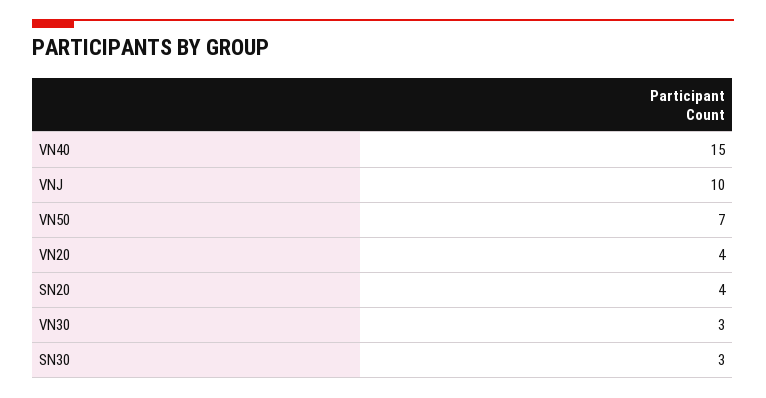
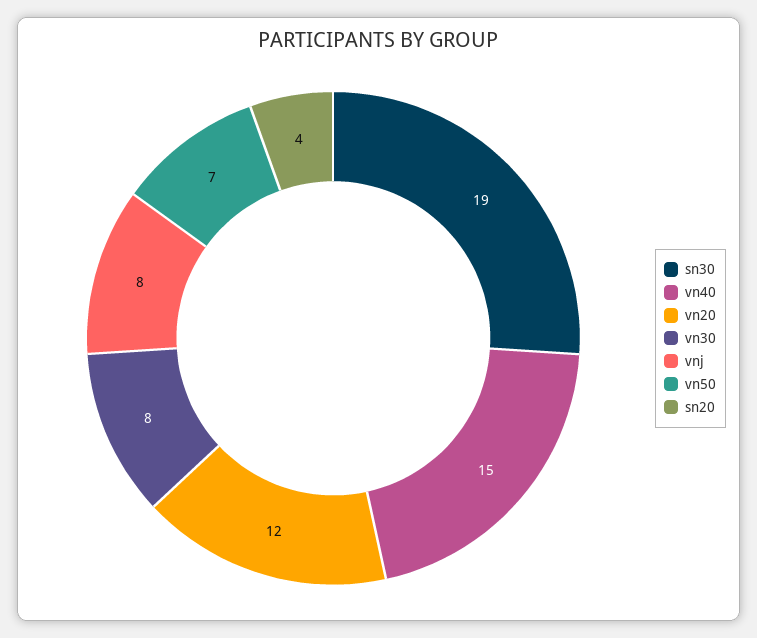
  {
    "VN40": 15,
-   "VNJ": 10,
+   "VNJ": 8,
    "VN50": 7,
-   "VN20": 4,
+   "VN20": 12,
    "SN20": 4,
-   "VN30": 3,
+   "VN30": 8,
-   "SN30": 3
+   "SN30": 19
  }

